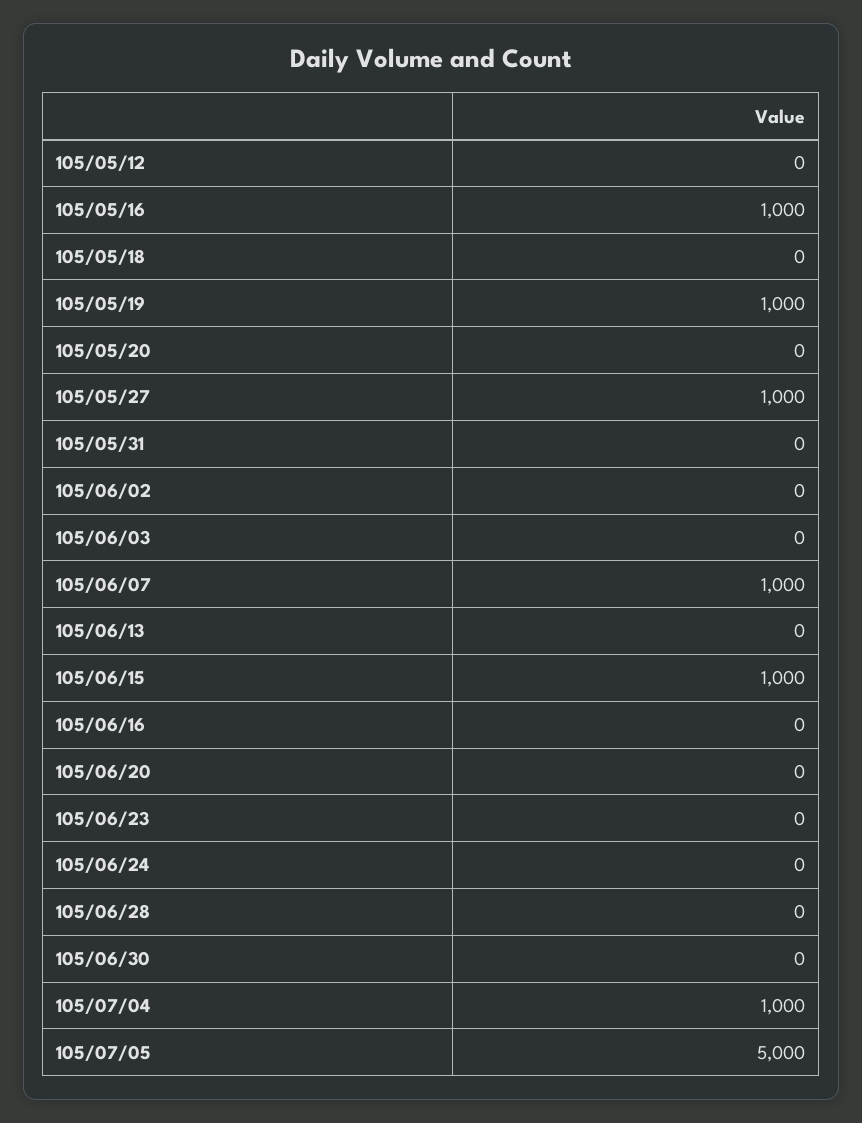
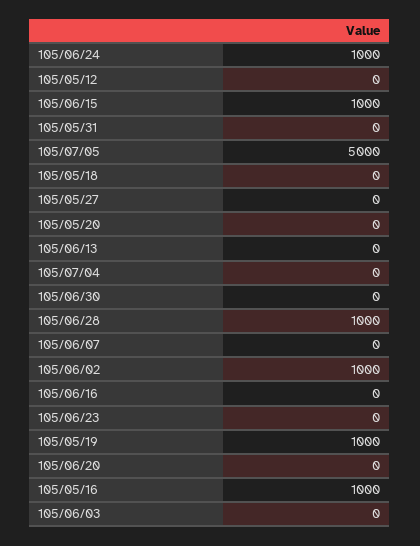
  {
    "105/05/12": 0,
    "105/05/16": 1000,
    "105/05/18": 0,
    "105/05/19": 1000,
    "105/05/20": 0,
-   "105/05/27": 1000,
+   "105/05/27": 0,
    "105/05/31": 0,
-   "105/06/02": 0,
+   "105/06/02": 1000,
    "105/06/03": 0,
-   "105/06/07": 1000,
+   "105/06/07": 0,
    "105/06/13": 0,
    "105/06/15": 1000,
    "105/06/16": 0,
    "105/06/20": 0,
    "105/06/23": 0,
-   "105/06/24": 0,
+   "105/06/24": 1000,
-   "105/06/28": 0,
+   "105/06/28": 1000,
    "105/06/30": 0,
-   "105/07/04": 1000,
+   "105/07/04": 0,
    "105/07/05": 5000
  }

